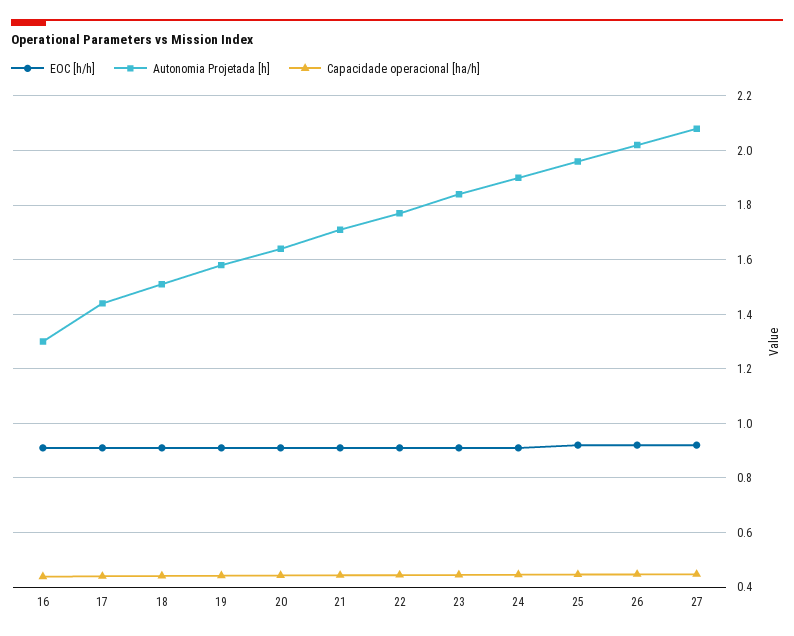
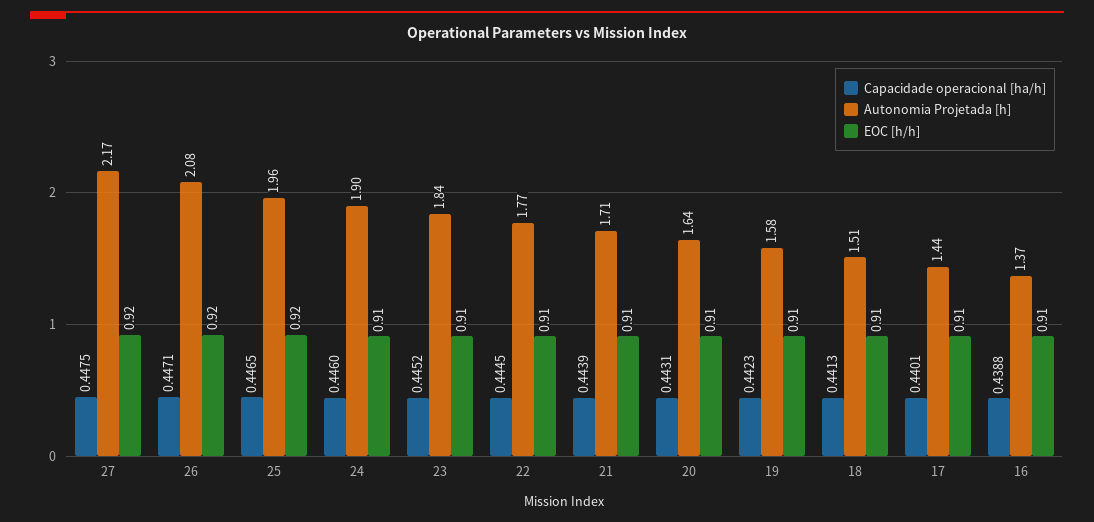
  {
    "EOC [h/h]": {
      "16": 0.91,
      "17": 0.91,
      "18": 0.91,
      "19": 0.91,
      "20": 0.91,
      "21": 0.91,
      "22": 0.91,
      "23": 0.91,
      "24": 0.91,
      "25": 0.92,
      "26": 0.92,
      "27": 0.92
    },
    "Autonomia Projetada [h]": {
-     "16": 1.3,
+     "16": 1.37,
      "17": 1.44,
      "18": 1.51,
      "19": 1.58,
      "20": 1.64,
      "21": 1.71,
      "22": 1.77,
      "23": 1.84,
      "24": 1.9,
      "25": 1.96,
-     "26": 2.025,
+     "26": 2.08,
-     "27": 2.075
+     "27": 2.17
    },
    "Capacidade operacional [ha/h]": {
      "16": 0.4388,
      "17": 0.4401,
      "18": 0.4413,
      "19": 0.4423,
      "20": 0.4431,
      "21": 0.4439,
      "22": 0.4445,
      "23": 0.4452,
      "24": 0.446,
      "25": 0.4465,
      "26": 0.4471,
      "27": 0.4475
    }
  }

